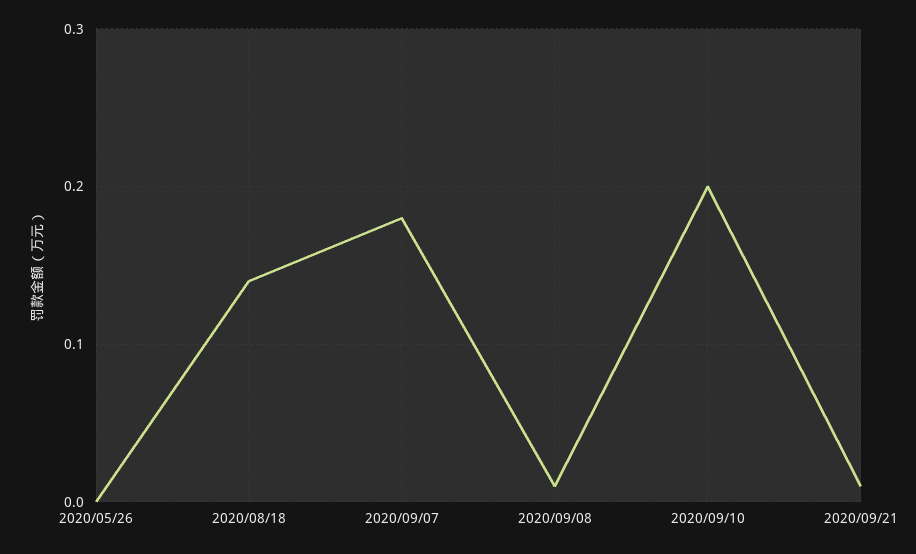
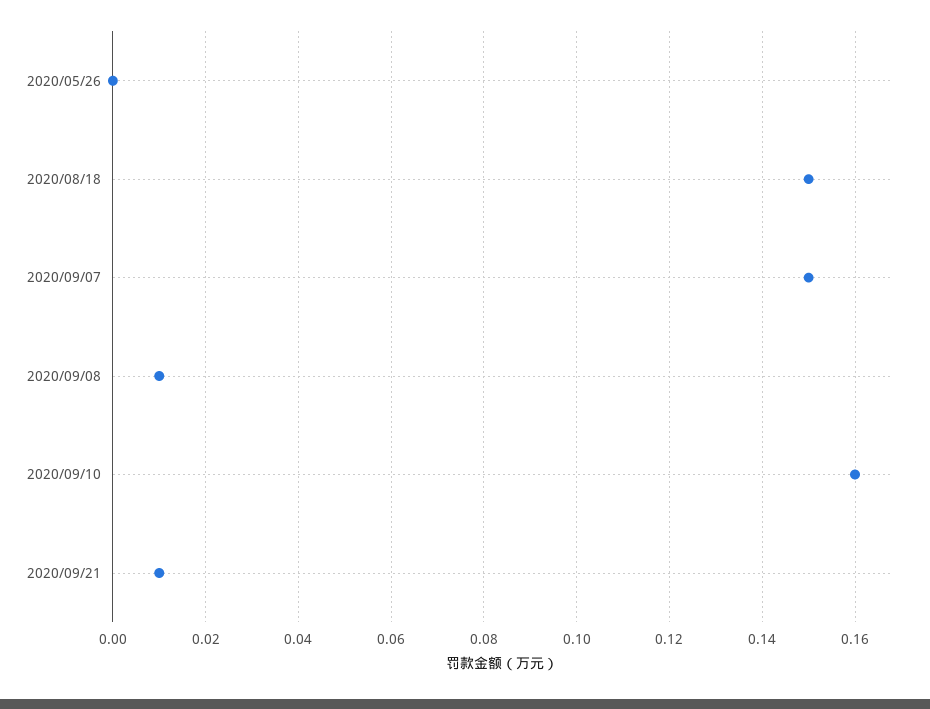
  {
    "2020/05/26": 0,
-   "2020/08/18": 0.14,
+   "2020/08/18": 0.15,
-   "2020/09/07": 0.18,
+   "2020/09/07": 0.15,
    "2020/09/08": 0.01,
-   "2020/09/10": 0.2,
+   "2020/09/10": 0.16,
    "2020/09/21": 0.01
  }

